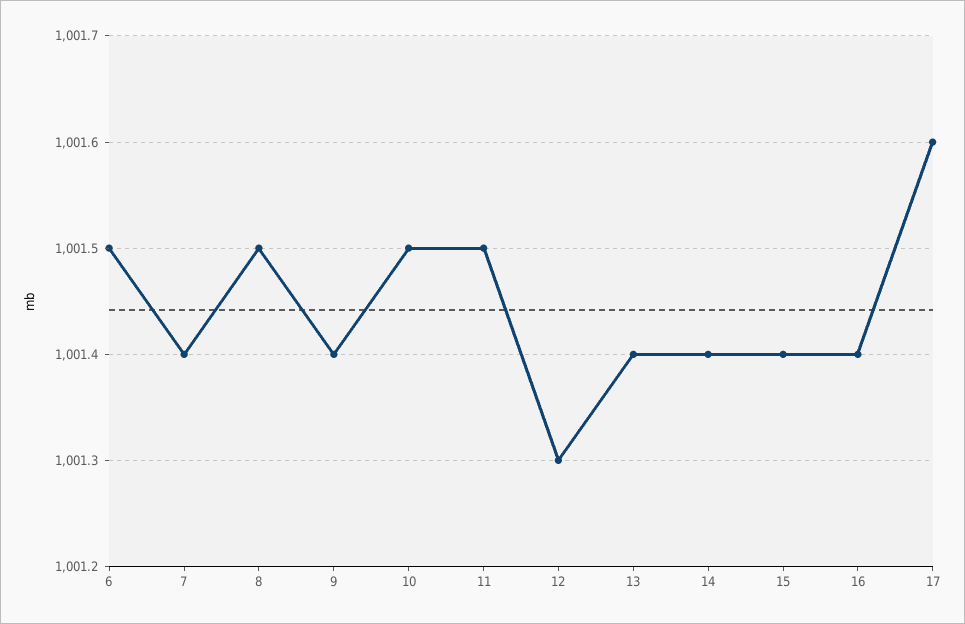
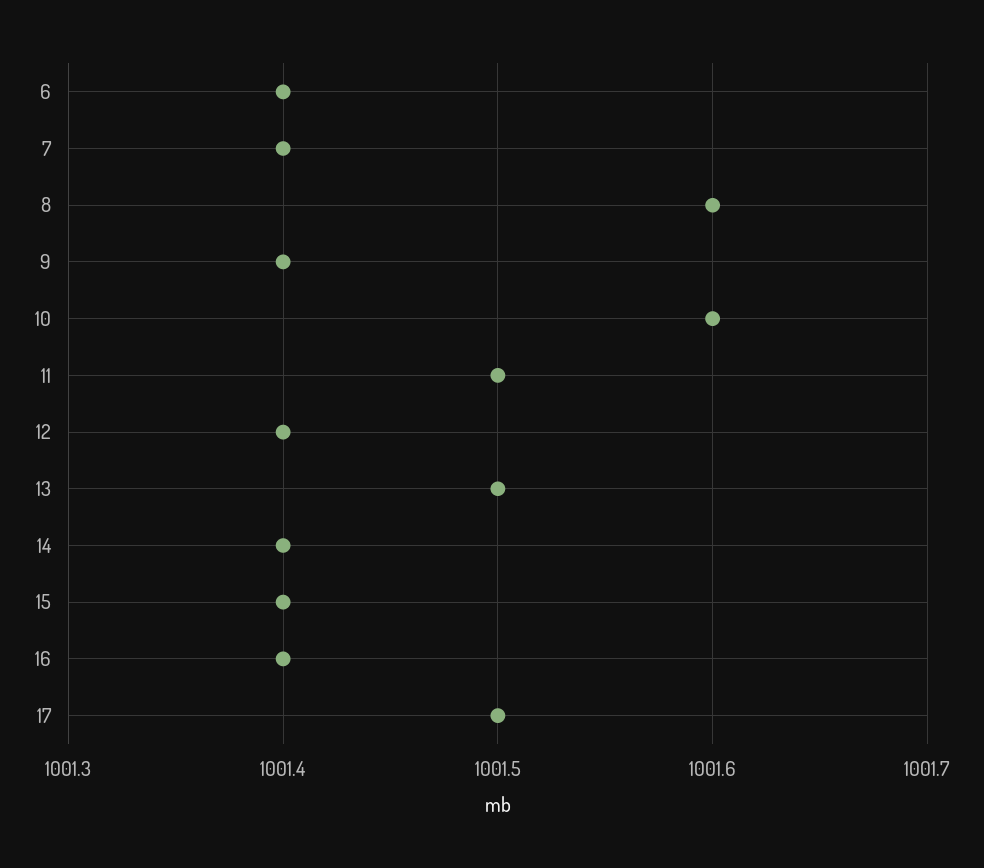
  {
-   "6": 1001.5,
+   "6": 1001.4,
    "7": 1001.4,
-   "8": 1001.5,
+   "8": 1001.6,
    "9": 1001.4,
-   "10": 1001.5,
+   "10": 1001.6,
    "11": 1001.5,
-   "12": 1001.3,
+   "12": 1001.4,
-   "13": 1001.4,
+   "13": 1001.5,
    "14": 1001.4,
    "15": 1001.4,
    "16": 1001.4,
-   "17": 1001.6
+   "17": 1001.5
  }

